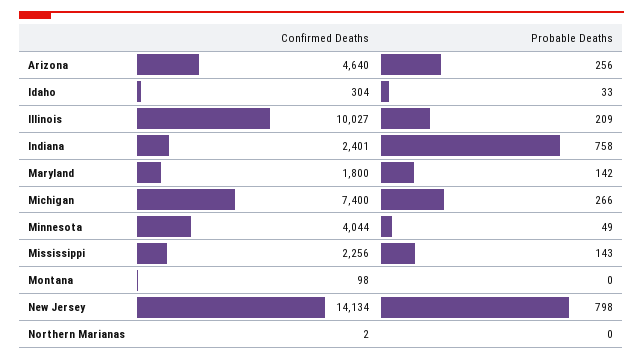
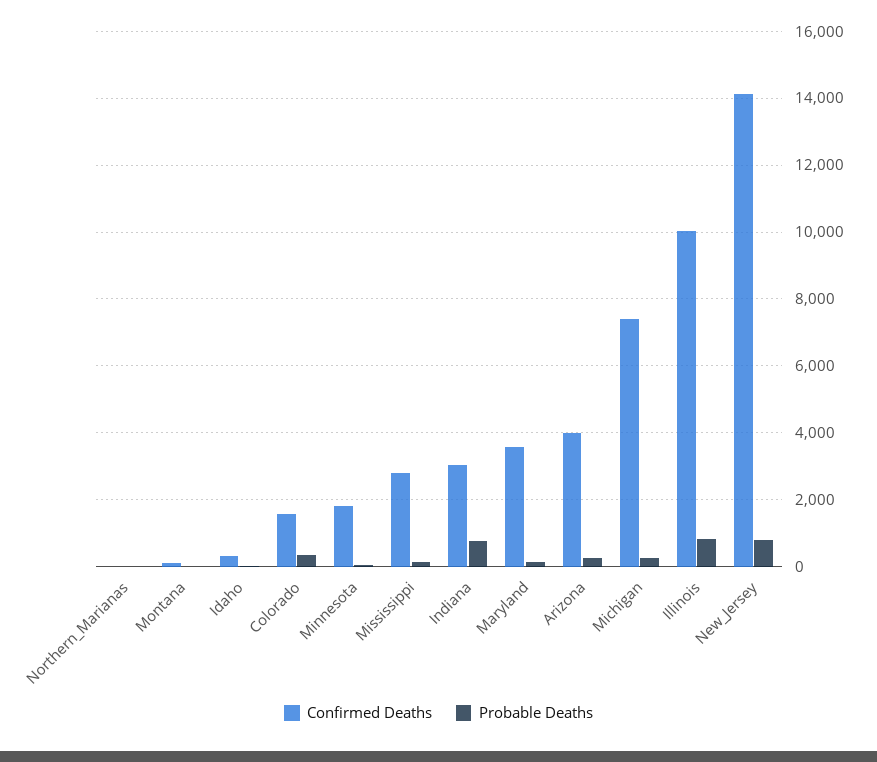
  {
    "Confirmed Deaths": {
-     "Arizona": 4640,
+     "Arizona": 4000,
      "Idaho": 304,
      "Illinois": 10027,
-     "Indiana": 2401,
+     "Indiana": 3000,
-     "Maryland": 1800,
+     "Maryland": 3600,
      "Michigan": 7400,
-     "Minnesota": 4044,
+     "Minnesota": 1800,
-     "Mississippi": 2256,
+     "Mississippi": 2800,
      "Montana": 98,
      "New Jersey": 14134,
-     "Northern Marianas": 2
+     "Northern Marianas": 2,
+     "Colorado": 1600
    },
    "Probable Deaths": {
      "Arizona": 256,
      "Idaho": 33,
-     "Illinois": 209,
+     "Illinois": 800,
      "Indiana": 758,
      "Maryland": 142,
      "Michigan": 266,
      "Minnesota": 49,
      "Mississippi": 143,
      "Montana": 0,
      "New Jersey": 798,
-     "Northern Marianas": 0
+     "Northern Marianas": 0,
+     "Colorado": 400
    }
  }

